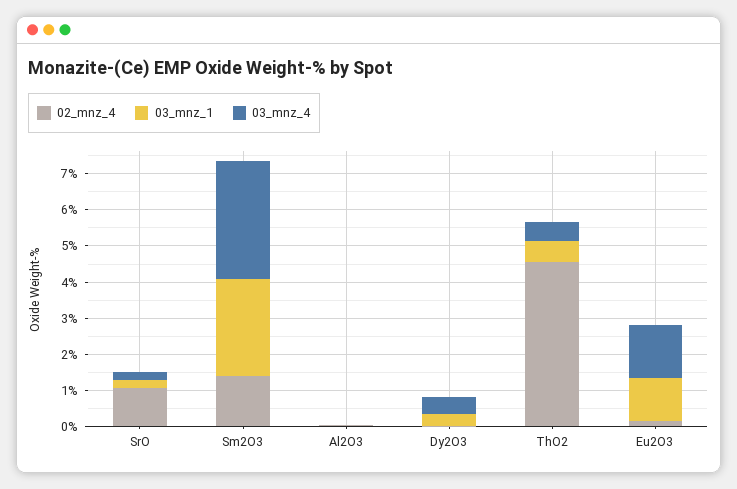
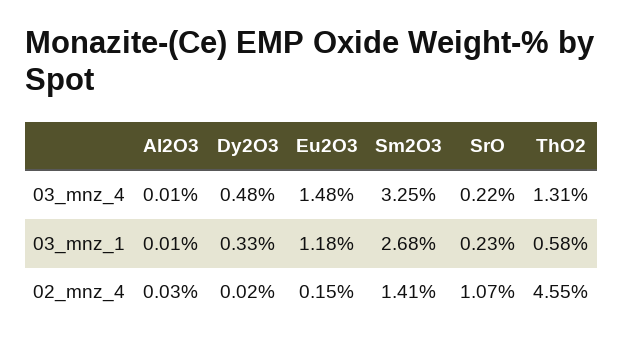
  {
    "02_mnz_4": {
      "SrO": 1.07,
      "Sm2O3": 1.41,
      "Al2O3": 0.03,
      "Dy2O3": 0.02,
      "ThO2": 4.55,
      "Eu2O3": 0.15
    },
    "03_mnz_1": {
      "SrO": 0.23,
      "Sm2O3": 2.68,
      "Al2O3": 0.01,
      "Dy2O3": 0.33,
      "ThO2": 0.58,
      "Eu2O3": 1.18
    },
    "03_mnz_4": {
      "SrO": 0.22,
      "Sm2O3": 3.25,
      "Al2O3": 0.01,
      "Dy2O3": 0.48,
-     "ThO2": 0.5,
+     "ThO2": 1.31,
      "Eu2O3": 1.48
    }
  }

